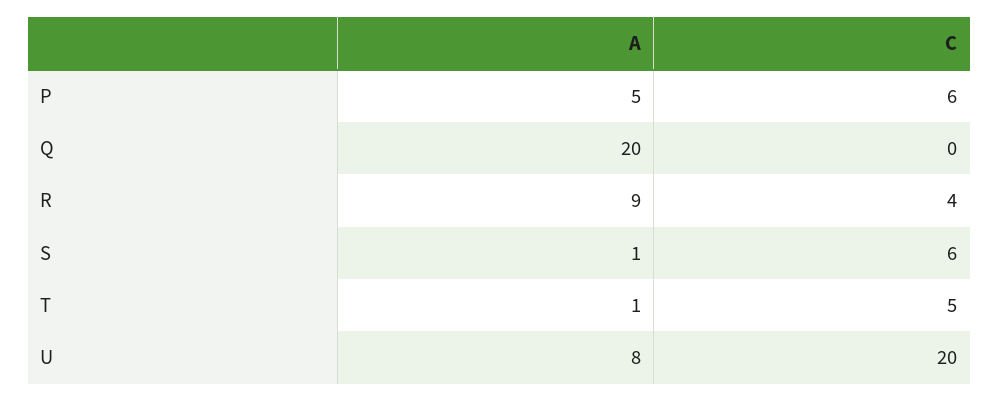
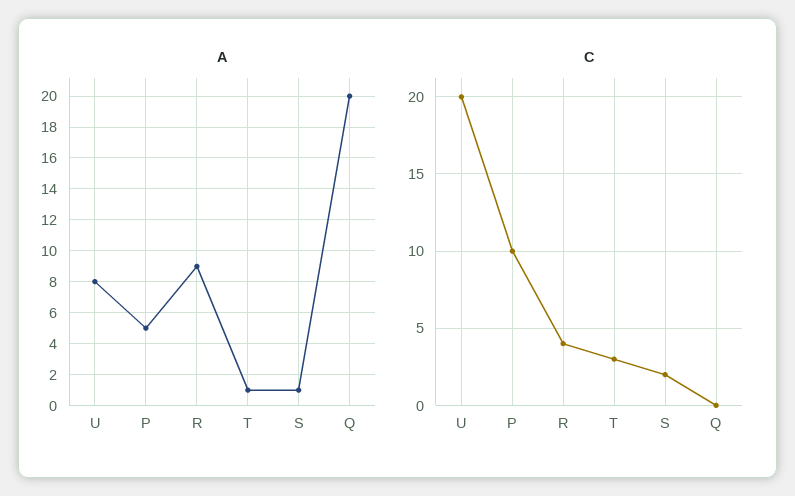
  {
    "A": {
      "P": 5,
      "Q": 20,
      "R": 9,
      "S": 1,
      "T": 1,
      "U": 8
    },
    "C": {
-     "P": 6,
+     "P": 10,
      "Q": 0,
      "R": 4,
-     "S": 6,
+     "S": 2,
-     "T": 5,
+     "T": 3,
      "U": 20
    }
  }

